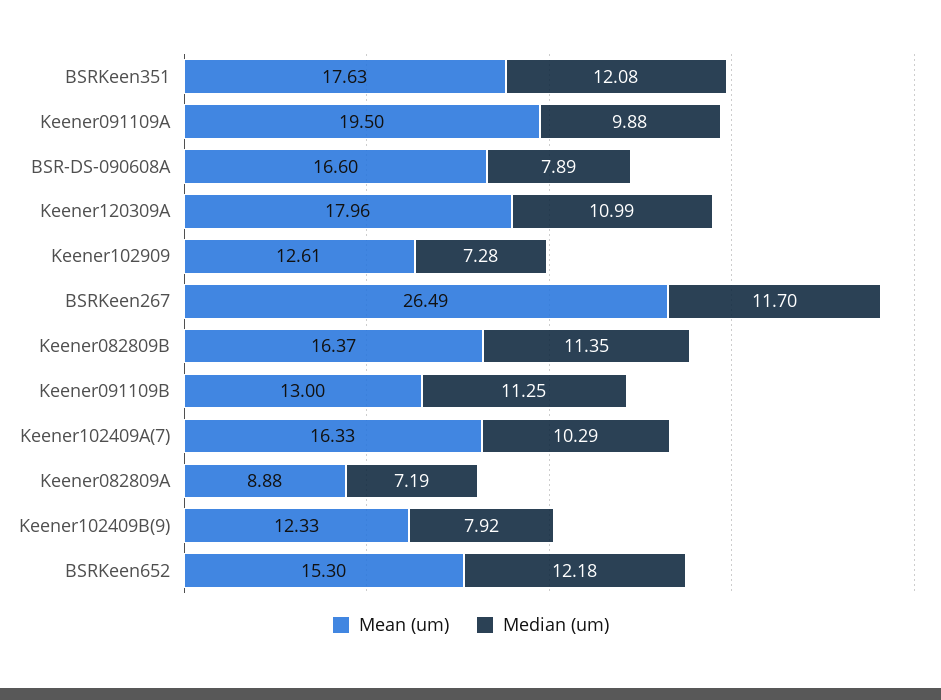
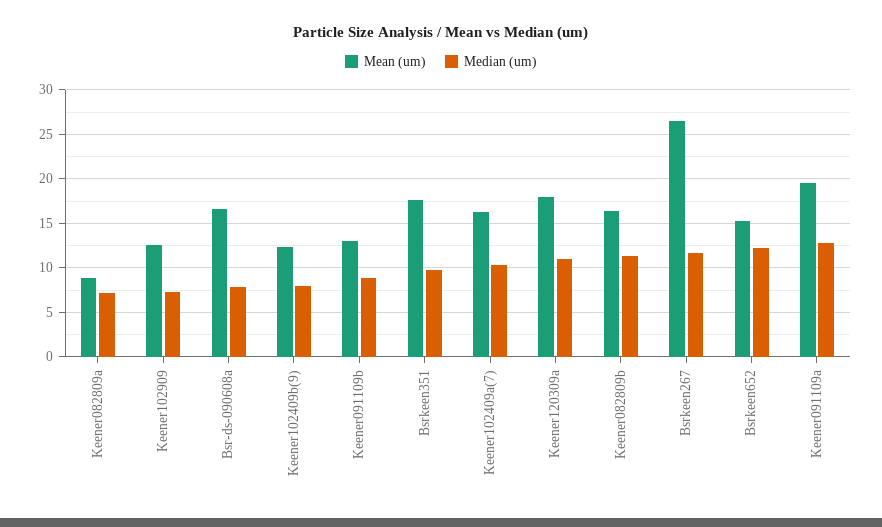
  {
    "Mean (um)": {
      "BSRKeen351": 17.63,
      "Keener091109A": 19.5,
      "BSR-DS-090608A": 16.6,
      "Keener120309A": 17.96,
      "Keener102909": 12.61,
      "BSRKeen267": 26.49,
      "Keener082809B": 16.37,
      "Keener091109B": 13,
      "Keener102409A(7)": 16.33,
      "Keener082809A": 8.88,
      "Keener102409B(9)": 12.33,
      "BSRKeen652": 15.3
    },
    "Median (um)": {
-     "BSRKeen351": 12.08,
+     "BSRKeen351": 10,
-     "Keener091109A": 9.88,
+     "Keener091109A": 13,
      "BSR-DS-090608A": 7.89,
      "Keener120309A": 10.99,
      "Keener102909": 7.28,
      "BSRKeen267": 11.7,
      "Keener082809B": 11.35,
-     "Keener091109B": 11.25,
+     "Keener091109B": 9,
      "Keener102409A(7)": 10.29,
      "Keener082809A": 7.19,
      "Keener102409B(9)": 7.92,
      "BSRKeen652": 12.18
    }
  }

